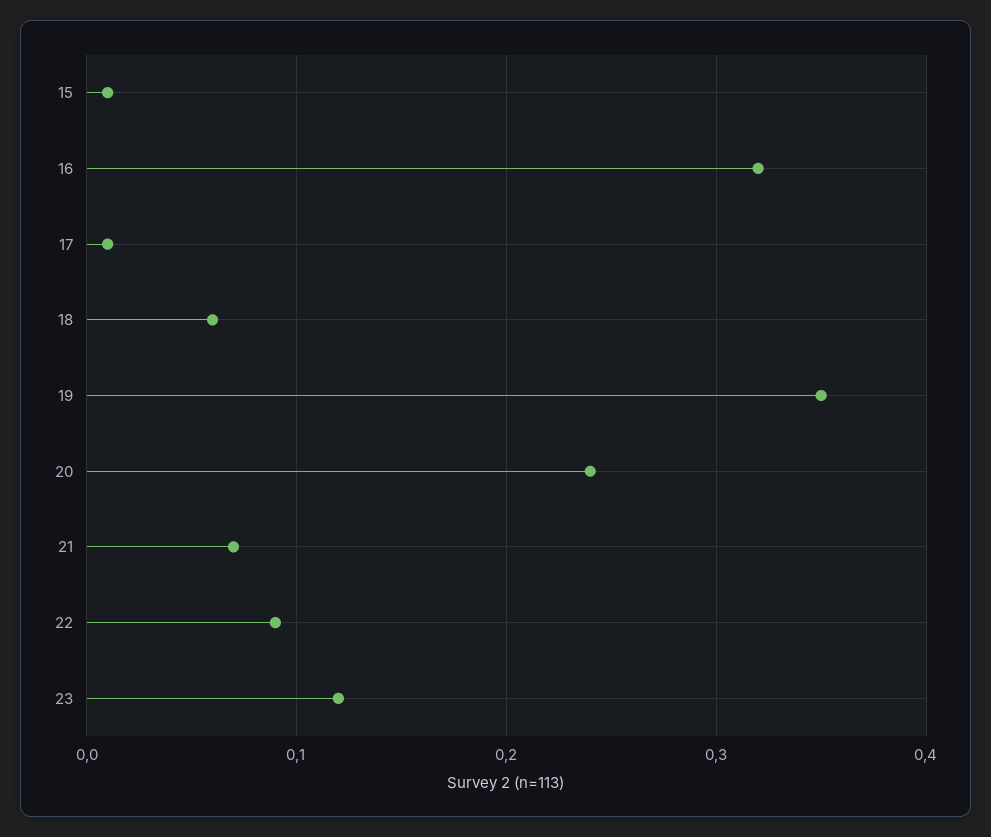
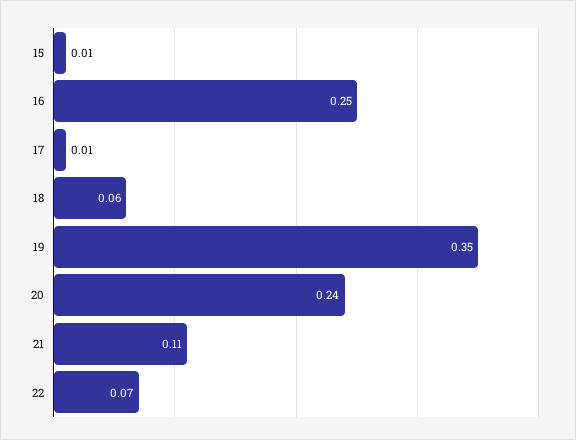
  {
    "15": 0.01,
-   "16": 0.32,
+   "16": 0.25,
    "17": 0.01,
    "18": 0.06,
    "19": 0.35,
    "20": 0.24,
-   "21": 0.07,
+   "21": 0.11,
-   "22": 0.09,
+   "22": 0.07
-   "23": 0.12
  }

